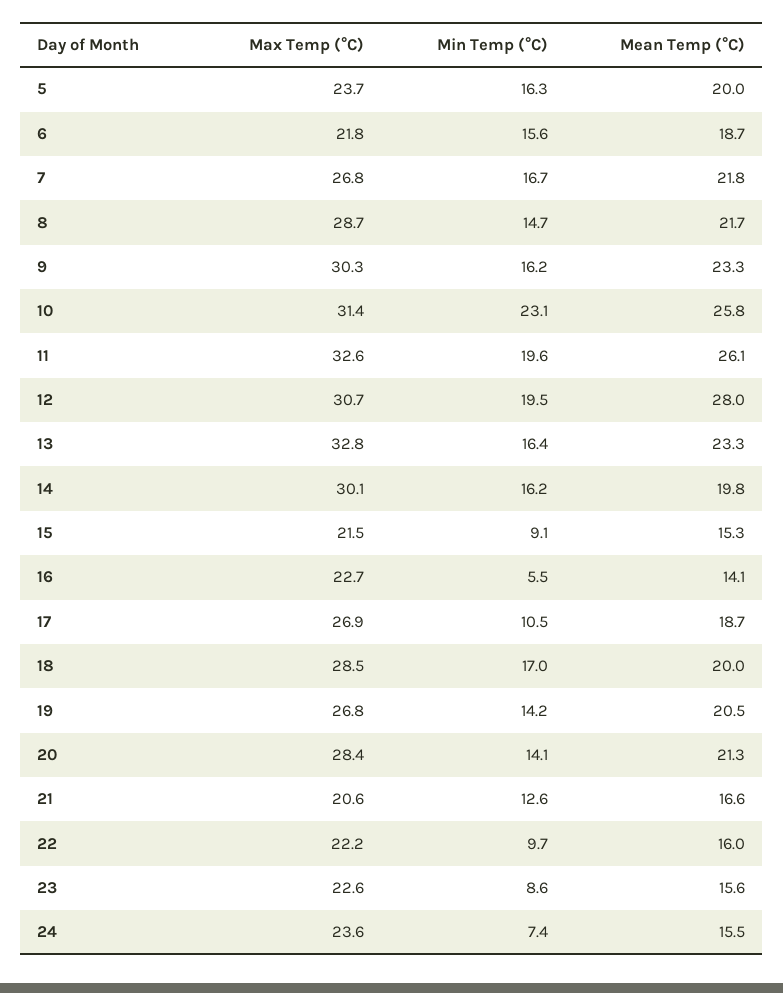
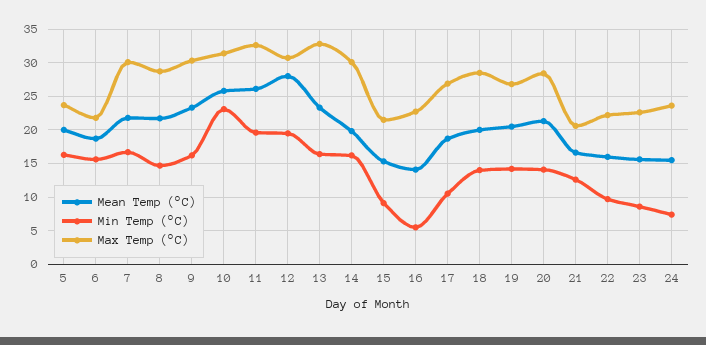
  {
    "Max Temp (°C)": {
      "5": 23.7,
      "6": 21.8,
-     "7": 26.8,
+     "7": 30,
      "8": 28.7,
      "9": 30.3,
      "10": 31.4,
      "11": 32.6,
      "12": 30.7,
      "13": 32.8,
      "14": 30.1,
      "15": 21.5,
      "16": 22.7,
      "17": 26.9,
      "18": 28.5,
      "19": 26.8,
      "20": 28.4,
      "21": 20.6,
      "22": 22.2,
      "23": 22.6,
      "24": 23.6
    },
    "Min Temp (°C)": {
      "5": 16.3,
      "6": 15.6,
      "7": 16.7,
      "8": 14.7,
      "9": 16.2,
      "10": 23.1,
      "11": 19.6,
      "12": 19.5,
      "13": 16.4,
      "14": 16.2,
      "15": 9.1,
      "16": 5.5,
      "17": 10.5,
-     "18": 17,
+     "18": 14,
      "19": 14.2,
      "20": 14.1,
      "21": 12.6,
      "22": 9.7,
      "23": 8.6,
      "24": 7.4
    },
    "Mean Temp (°C)": {
      "5": 20,
      "6": 18.7,
      "7": 21.8,
      "8": 21.7,
      "9": 23.3,
      "10": 25.8,
      "11": 26.1,
      "12": 28,
      "13": 23.3,
      "14": 19.8,
      "15": 15.3,
      "16": 14.1,
      "17": 18.7,
      "18": 20,
      "19": 20.5,
      "20": 21.3,
      "21": 16.6,
      "22": 16,
      "23": 15.6,
      "24": 15.5
    }
  }

